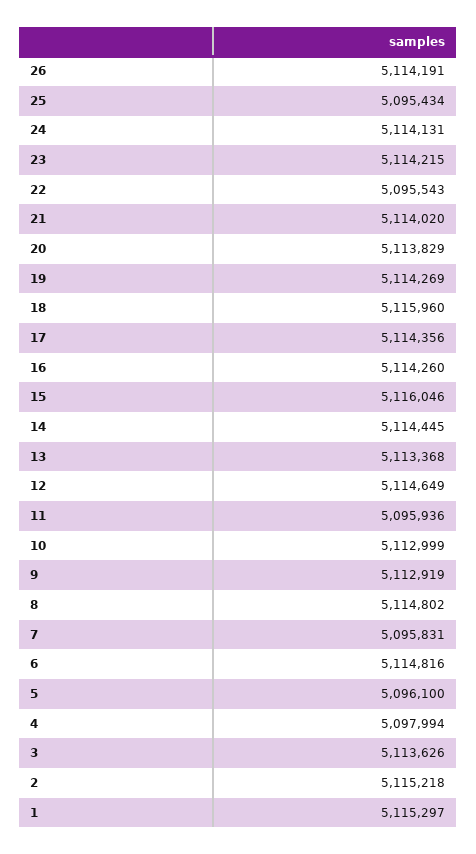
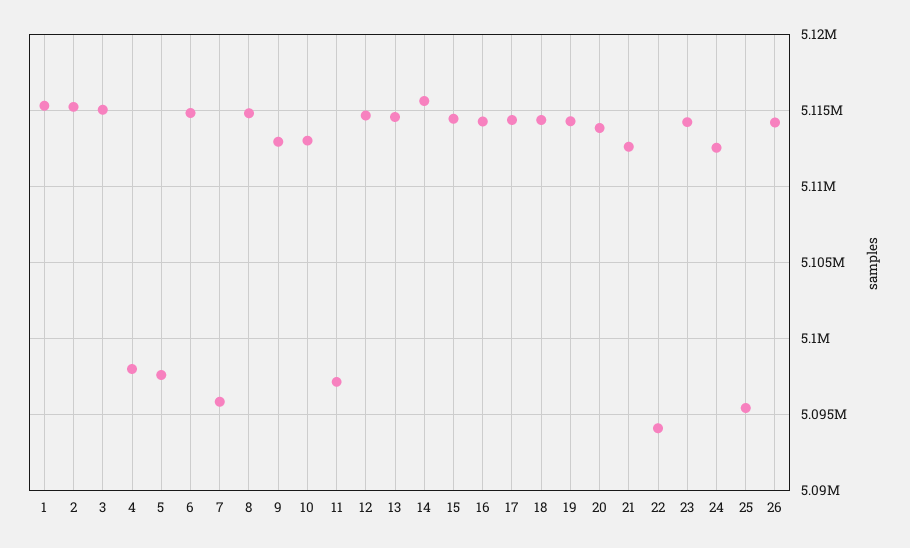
  {
    "26": 5114191,
    "25": 5095434,
-   "24": 5114131,
+   "24": 5112500,
    "23": 5114215,
-   "22": 5095543,
+   "22": 5094000,
-   "21": 5114020,
+   "21": 5112500,
    "20": 5113829,
    "19": 5114269,
-   "18": 5115960,
+   "18": 5114500,
    "17": 5114356,
    "16": 5114260,
-   "15": 5116046,
+   "15": 5114500,
-   "14": 5114445,
+   "14": 5115500,
-   "13": 5113368,
+   "13": 5114500,
    "12": 5114649,
-   "11": 5095936,
+   "11": 5097000,
    "10": 5112999,
    "9": 5112919,
    "8": 5114802,
    "7": 5095831,
    "6": 5114816,
-   "5": 5096100,
+   "5": 5097500,
    "4": 5097994,
-   "3": 5113626,
+   "3": 5115000,
    "2": 5115218,
    "1": 5115297
  }

